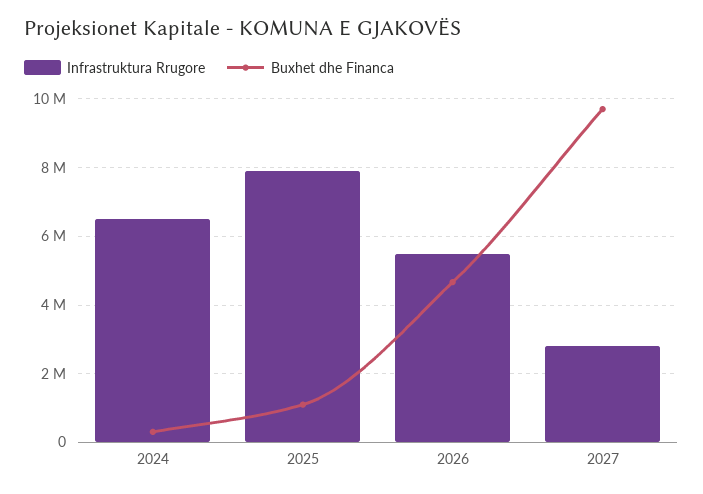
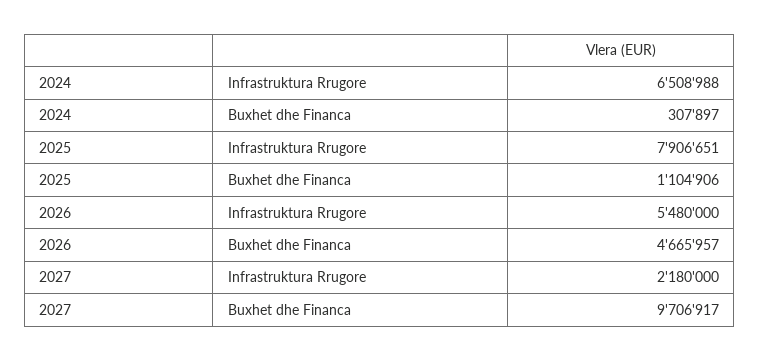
  {
    "Infrastruktura Rrugore": {
      "2024": 6508988,
      "2025": 7906651,
      "2026": 5480000,
-     "2027": 2800000
+     "2027": 2180000
    },
    "Buxhet dhe Financa": {
      "2024": 307897,
      "2025": 1104906,
      "2026": 4665957,
      "2027": 9706917
    }
  }

